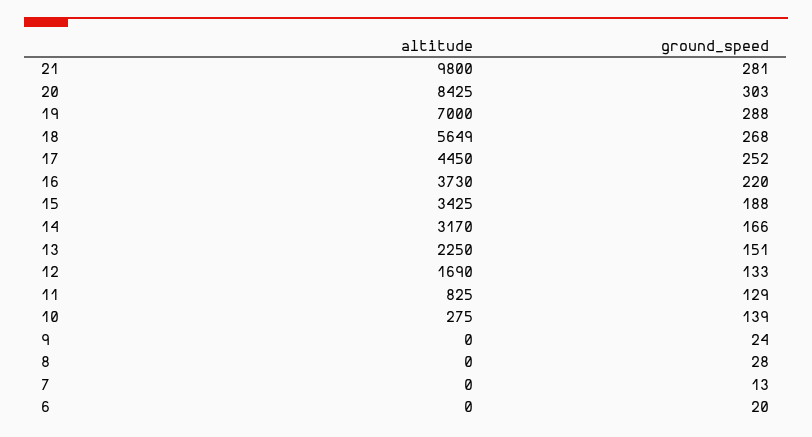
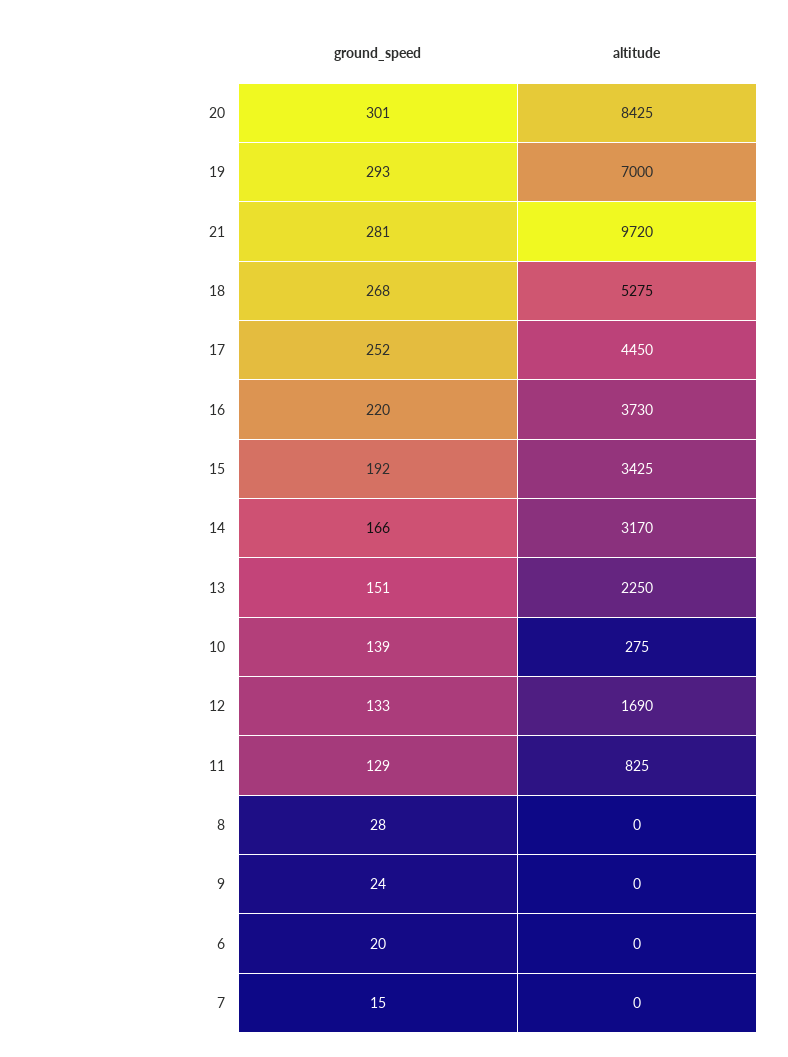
  {
    "altitude": {
-     "21": 9800,
+     "21": 9720,
      "20": 8425,
      "19": 7000,
-     "18": 5649,
+     "18": 5275,
      "17": 4450,
      "16": 3730,
      "15": 3425,
      "14": 3170,
      "13": 2250,
      "12": 1690,
      "11": 825,
      "10": 275,
      "9": 0,
      "8": 0,
      "7": 0,
      "6": 0
    },
    "ground_speed": {
      "21": 281,
-     "20": 303,
+     "20": 301,
-     "19": 288,
+     "19": 293,
      "18": 268,
      "17": 252,
      "16": 220,
-     "15": 188,
+     "15": 192,
      "14": 166,
      "13": 151,
      "12": 133,
      "11": 129,
      "10": 139,
      "9": 24,
      "8": 28,
-     "7": 13,
+     "7": 15,
      "6": 20
    }
  }

